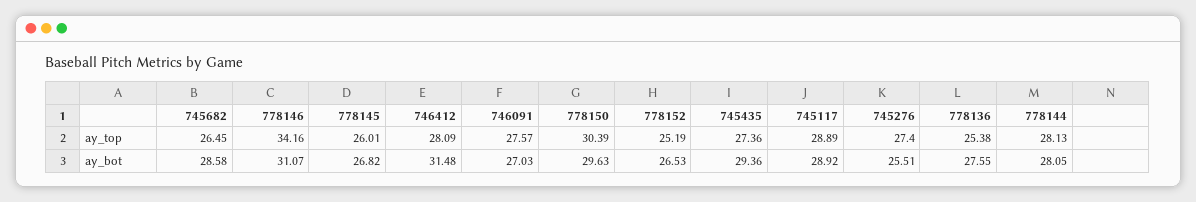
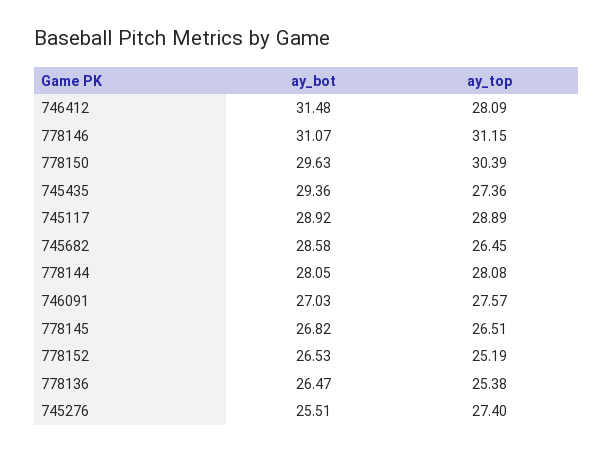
  {
    "745682": {
      "ay_top": 26.45,
      "ay_bot": 28.58
    },
    "778146": {
-     "ay_top": 34.16,
+     "ay_top": 31.15,
      "ay_bot": 31.07
    },
    "778145": {
-     "ay_top": 26.01,
+     "ay_top": 26.51,
      "ay_bot": 26.82
    },
    "746412": {
      "ay_top": 28.09,
      "ay_bot": 31.48
    },
    "746091": {
      "ay_top": 27.57,
      "ay_bot": 27.03
    },
    "778150": {
      "ay_top": 30.39,
      "ay_bot": 29.63
    },
    "778152": {
      "ay_top": 25.19,
      "ay_bot": 26.53
    },
    "745435": {
      "ay_top": 27.36,
      "ay_bot": 29.36
    },
    "745117": {
      "ay_top": 28.89,
      "ay_bot": 28.92
    },
    "745276": {
      "ay_top": 27.4,
      "ay_bot": 25.51
    },
    "778136": {
      "ay_top": 25.38,
-     "ay_bot": 27.55
+     "ay_bot": 26.47
    },
    "778144": {
-     "ay_top": 28.13,
+     "ay_top": 28.08,
      "ay_bot": 28.05
    }
  }

